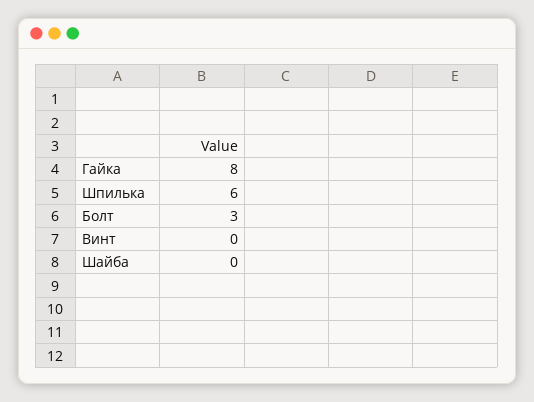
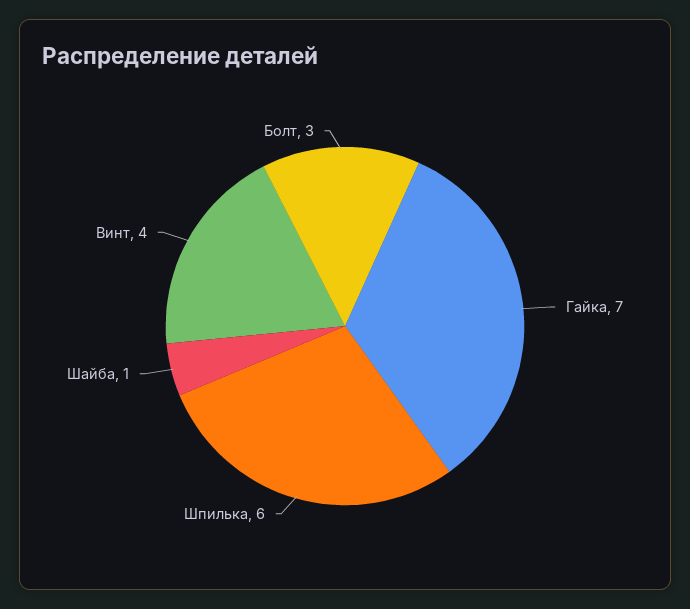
  {
-   "Гайка": 8,
+   "Гайка": 7,
    "Шпилька": 6,
    "Болт": 3,
-   "Винт": 0,
+   "Винт": 4,
-   "Шайба": 0
+   "Шайба": 1
  }

